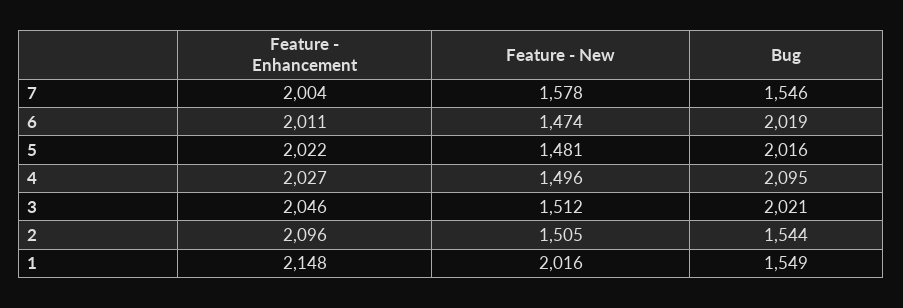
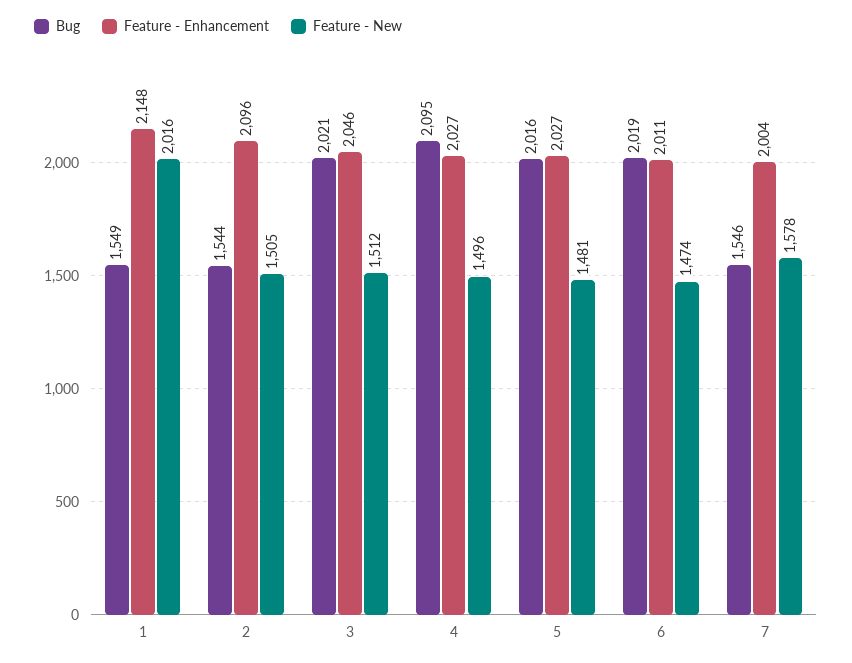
  {
    "Feature - Enhancement": {
      "7": 2004,
      "6": 2011,
-     "5": 2022,
+     "5": 2027,
      "4": 2027,
      "3": 2046,
      "2": 2096,
      "1": 2148
    },
    "Feature - New": {
      "7": 1578,
      "6": 1474,
      "5": 1481,
      "4": 1496,
      "3": 1512,
      "2": 1505,
      "1": 2016
    },
    "Bug": {
      "7": 1546,
      "6": 2019,
      "5": 2016,
      "4": 2095,
      "3": 2021,
      "2": 1544,
      "1": 1549
    }
  }

